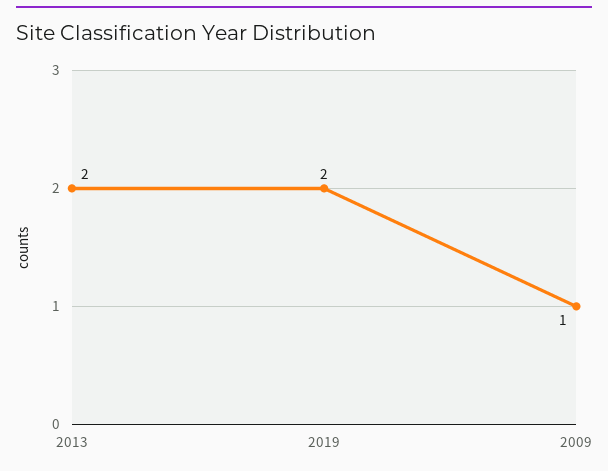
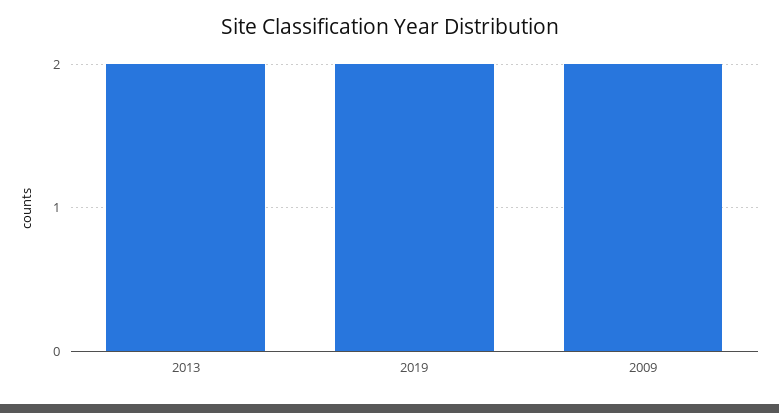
  {
    "2013": 2,
    "2019": 2,
-   "2009": 1
+   "2009": 2
  }

